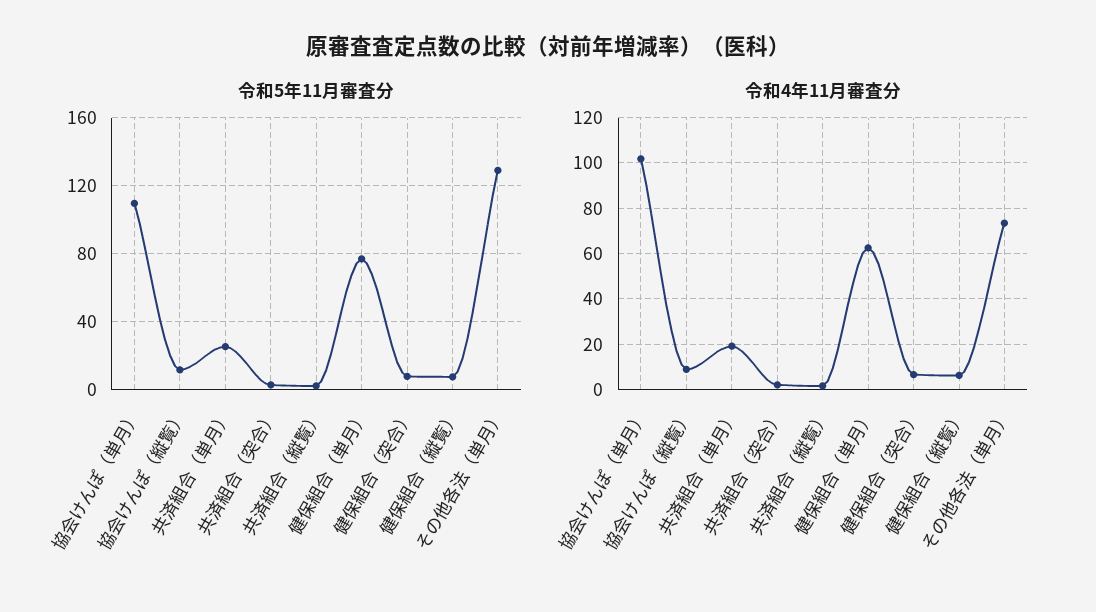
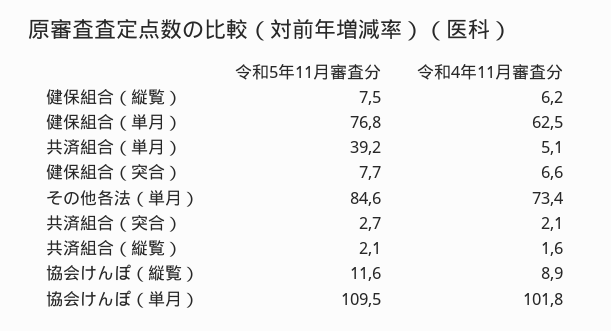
  {
    "令和5年11月審査分": {
      "協会けんぽ（単月）": 109.5,
      "協会けんぽ（縦覧）": 11.6,
-     "共済組合（単月）": 25,
+     "共済組合（単月）": 39.2,
      "共済組合（突合）": 2.7,
      "共済組合（縦覧）": 2.1,
      "健保組合（単月）": 76.8,
      "健保組合（突合）": 7.7,
      "健保組合（縦覧）": 7.5,
-     "その他各法（単月）": 130
+     "その他各法（単月）": 84.6
    },
    "令和4年11月審査分": {
      "協会けんぽ（単月）": 101.8,
      "協会けんぽ（縦覧）": 8.9,
-     "共済組合（単月）": 20,
+     "共済組合（単月）": 5.1,
      "共済組合（突合）": 2.1,
      "共済組合（縦覧）": 1.6,
      "健保組合（単月）": 62.5,
      "健保組合（突合）": 6.6,
      "健保組合（縦覧）": 6.2,
      "その他各法（単月）": 73.4
    }
  }

